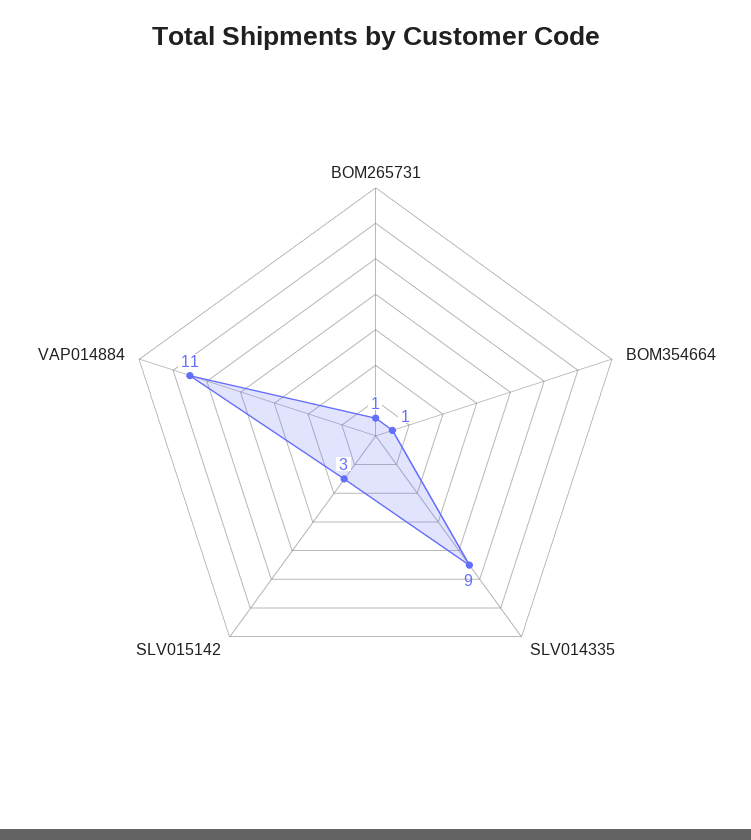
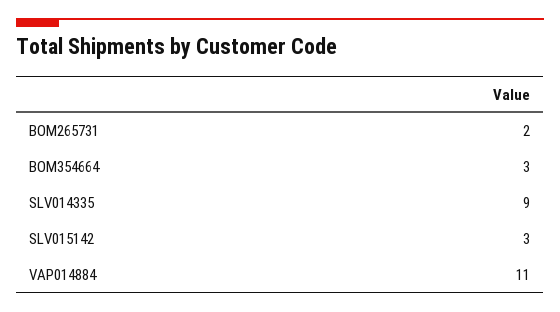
  {
-   "BOM265731": 1,
+   "BOM265731": 2,
-   "BOM354664": 1,
+   "BOM354664": 3,
    "SLV014335": 9,
    "SLV015142": 3,
    "VAP014884": 11
  }

